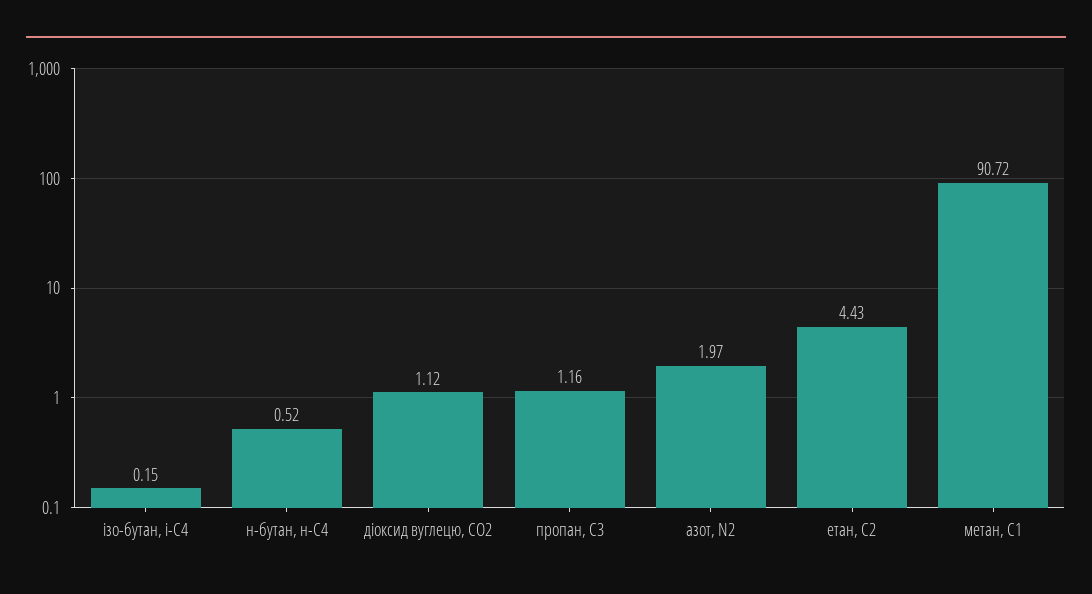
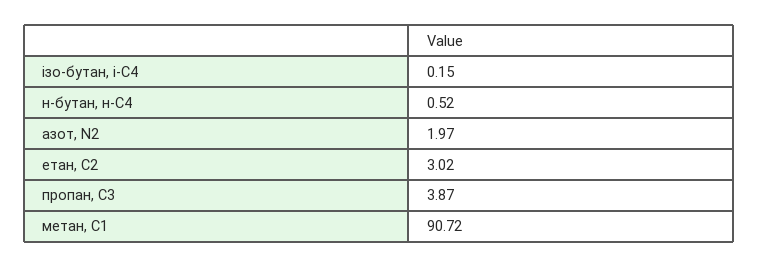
  {
    "ізо-бутан, і-С4": 0.15,
    "н-бутан, н-С4": 0.52,
-   "діоксид вуглецю, CО2": 1.12,
-   "пропан, С3": 1.16,
+   "пропан, С3": 3.87,
    "азот, N2": 1.97,
-   "етан, С2": 4.43,
+   "етан, С2": 3.02,
    "метан, С1": 90.72
  }

